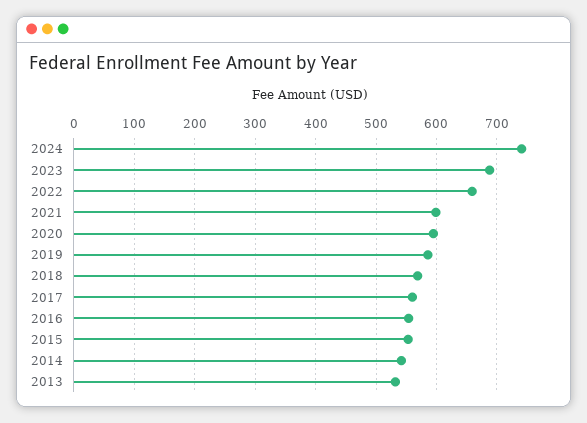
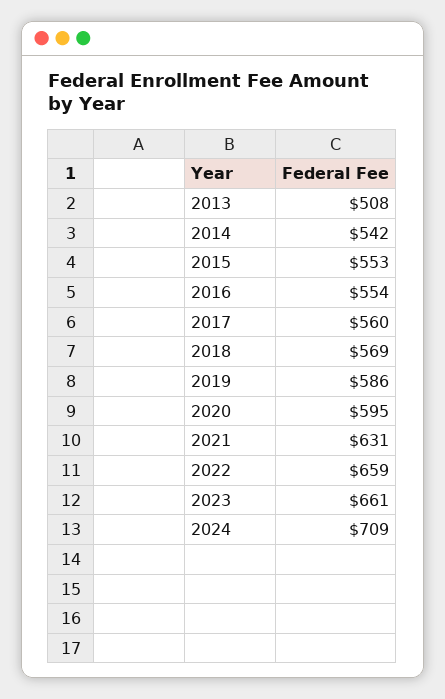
  {
-   "2024": 740,
+   "2024": 709,
-   "2023": 690,
+   "2023": 661,
    "2022": 659,
-   "2021": 600,
+   "2021": 631,
    "2020": 595,
    "2019": 586,
    "2018": 569,
    "2017": 560,
    "2016": 554,
    "2015": 553,
    "2014": 542,
-   "2013": 530
+   "2013": 508
  }

